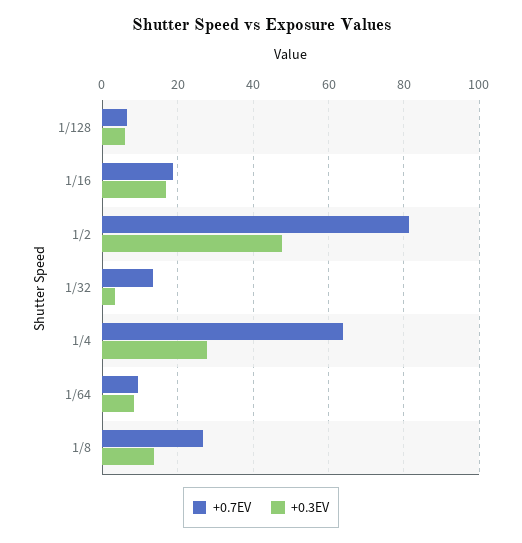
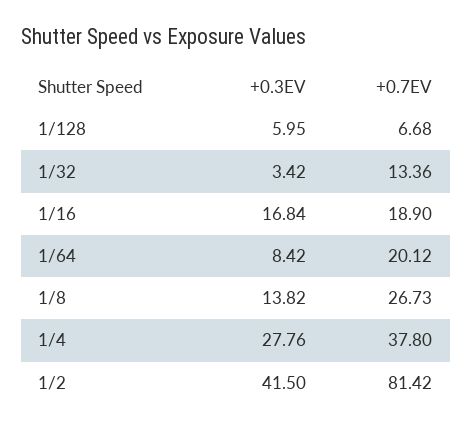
  {
    "+0.7EV": {
      "1/128": 6.68,
      "1/16": 18.9,
      "1/2": 81.42,
      "1/32": 13.36,
-     "1/4": 64,
+     "1/4": 37.8,
-     "1/64": 10,
+     "1/64": 20.12,
      "1/8": 26.73
    },
    "+0.3EV": {
      "1/128": 5.95,
      "1/16": 16.84,
-     "1/2": 48,
+     "1/2": 41.5,
      "1/32": 3.42,
      "1/4": 27.76,
      "1/64": 8.42,
      "1/8": 13.82
    }
  }

